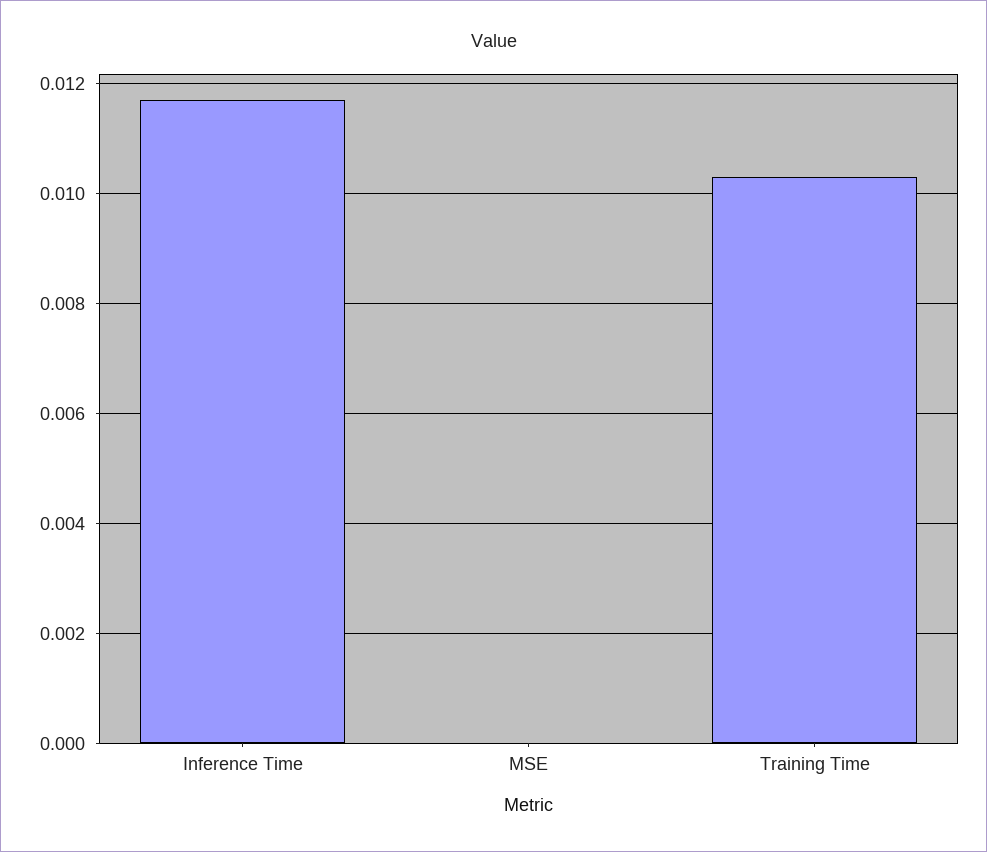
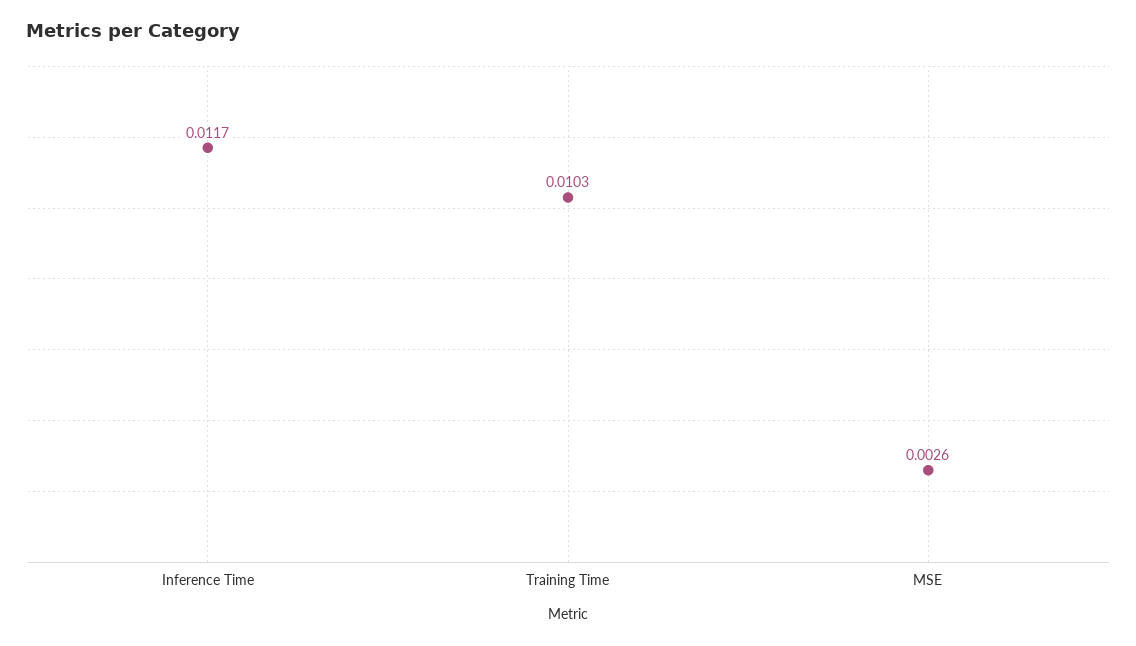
  {
    "Inference Time": 0.0117,
-   "MSE": 0,
+   "MSE": 0.0026,
    "Training Time": 0.0103
  }

